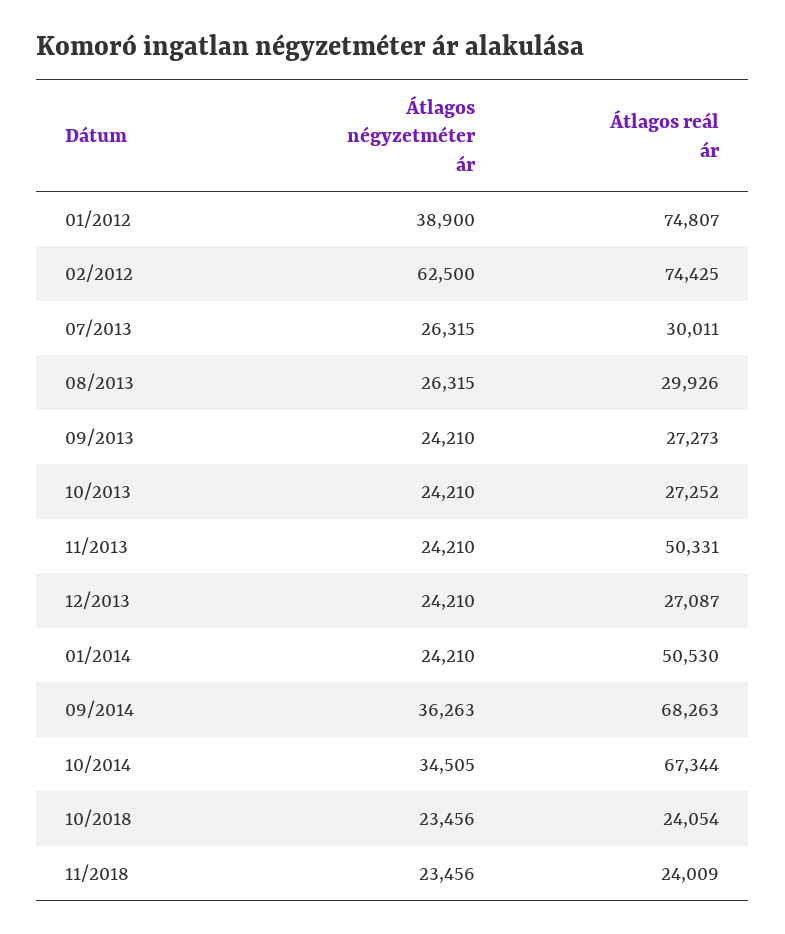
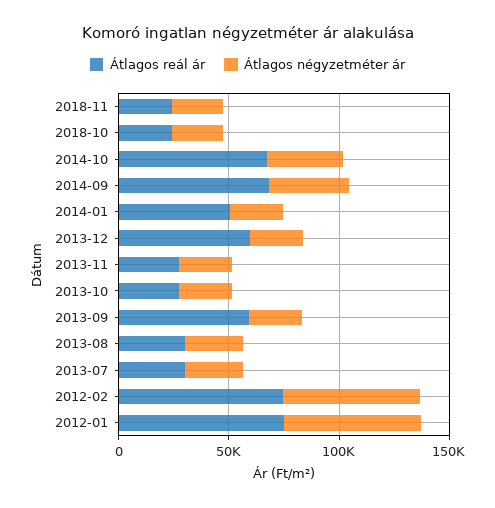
  {
    "Átlagos négyzetméter ár": {
-     "01/2012": 38900,
+     "01/2012": 60000,
      "02/2012": 62500,
      "07/2013": 26315,
      "08/2013": 26315,
      "09/2013": 24210,
      "10/2013": 24210,
      "11/2013": 24210,
      "12/2013": 24210,
      "01/2014": 24210,
      "09/2014": 36263,
      "10/2014": 34505,
      "10/2018": 23456,
      "11/2018": 23456
    },
    "Átlagos reál ár": {
      "01/2012": 74807,
      "02/2012": 74425,
      "07/2013": 30011,
      "08/2013": 29926,
-     "09/2013": 27273,
+     "09/2013": 60000,
      "10/2013": 27252,
-     "11/2013": 50331,
+     "11/2013": 30000,
-     "12/2013": 27087,
+     "12/2013": 60000,
      "01/2014": 50530,
      "09/2014": 68263,
      "10/2014": 67344,
      "10/2018": 24054,
      "11/2018": 24009
    }
  }

